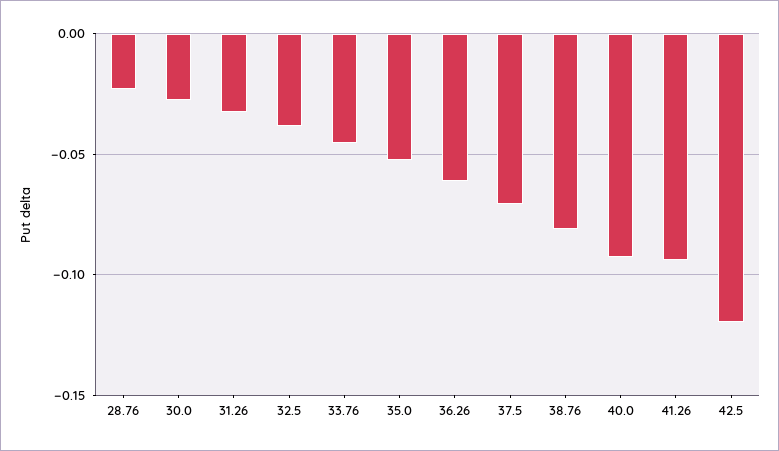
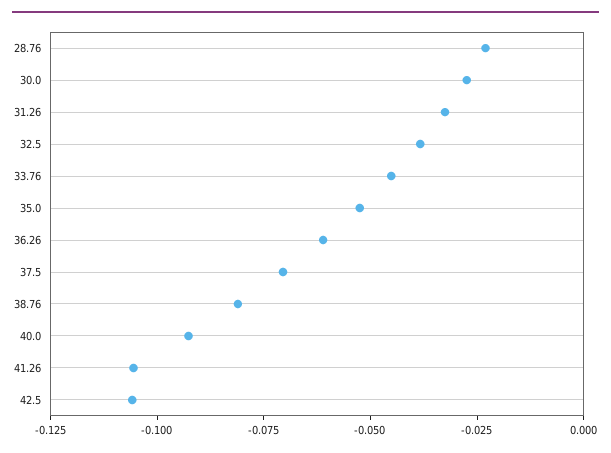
  {
    "28.76": -0.025,
    "30.0": -0.025,
    "31.26": -0.035,
    "32.5": -0.04,
    "33.76": -0.045,
    "35.0": -0.055,
    "36.26": -0.06,
    "37.5": -0.07,
    "38.76": -0.08,
    "40.0": -0.095,
-   "41.26": -0.095,
+   "41.26": -0.105,
-   "42.5": -0.12
+   "42.5": -0.105
  }

